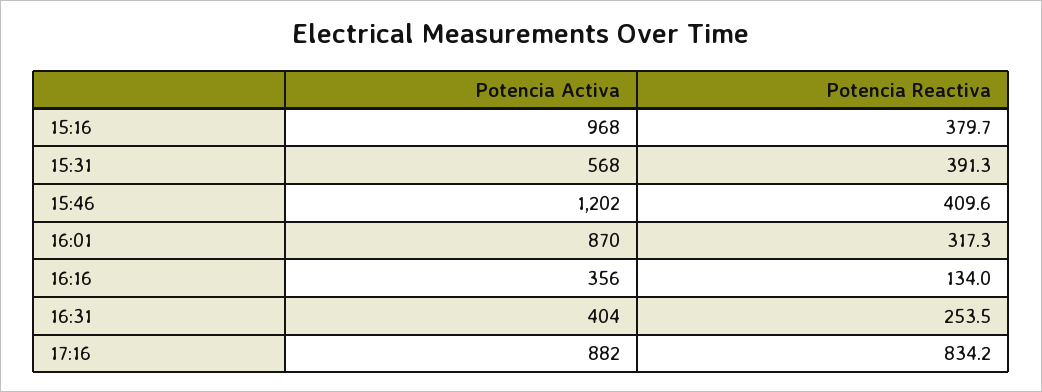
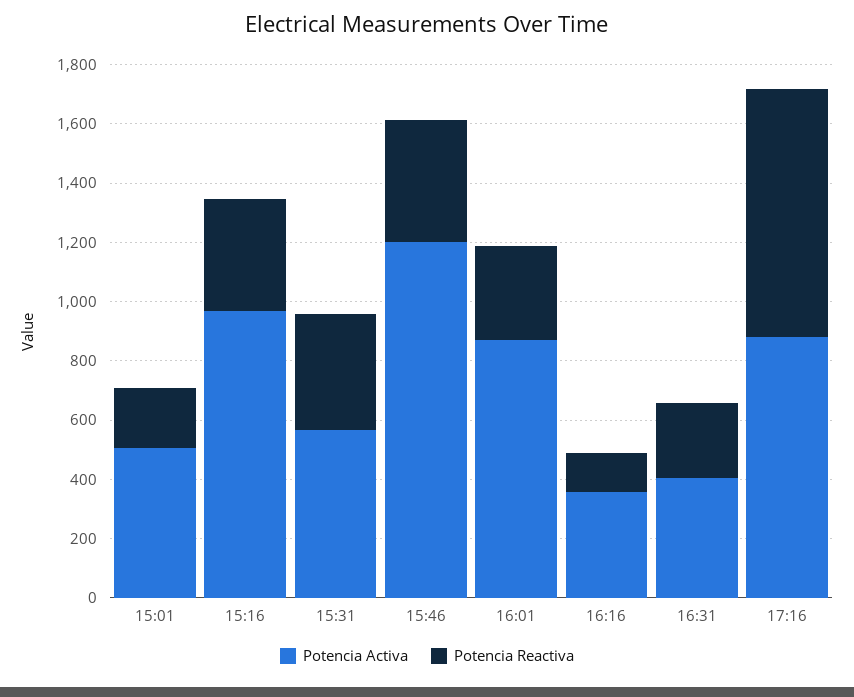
  {
    "Potencia Activa": {
      "15:16": 968,
      "15:31": 568,
      "15:46": 1202,
      "16:01": 870,
      "16:16": 356,
      "16:31": 404,
-     "17:16": 882
+     "17:16": 882,
+     "15:01": 500
    },
    "Potencia Reactiva": {
      "15:16": 379.7,
      "15:31": 391.3,
      "15:46": 409.6,
      "16:01": 317.3,
      "16:16": 134,
      "16:31": 253.5,
-     "17:16": 834.2
+     "17:16": 834.2,
+     "15:01": 200
    }
  }

